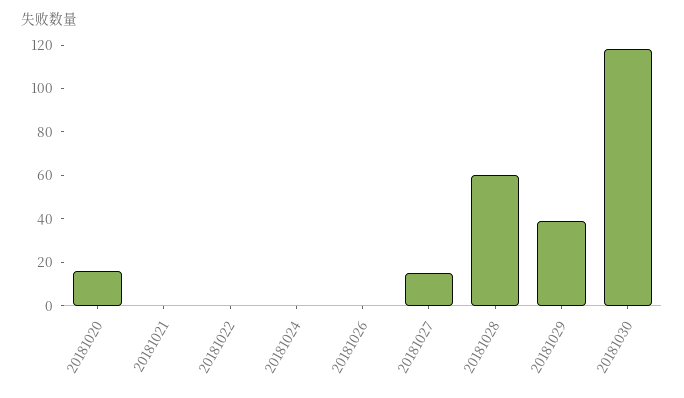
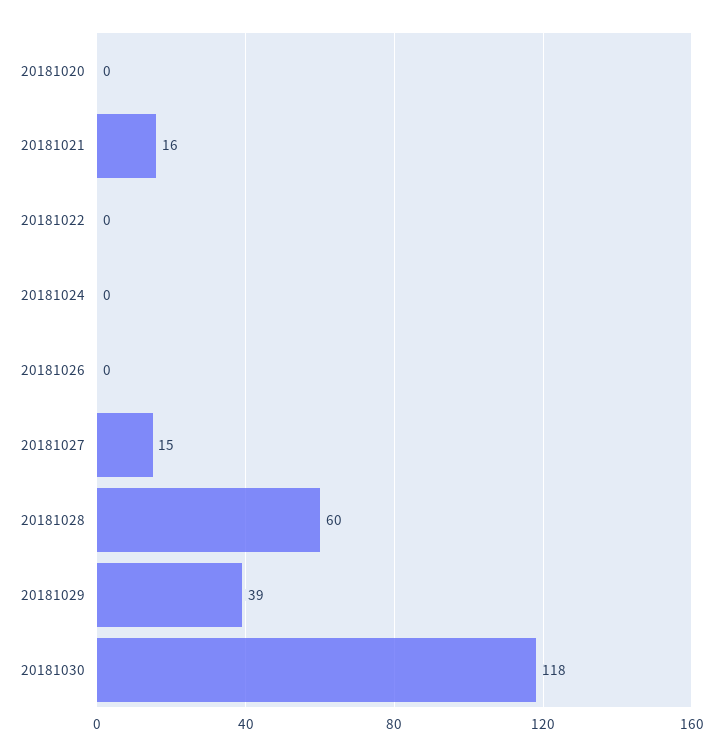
  {
-   "20181020": 15,
+   "20181020": 0,
-   "20181021": 0,
+   "20181021": 16,
    "20181022": 0,
    "20181024": 0,
    "20181026": 0,
    "20181027": 15,
    "20181028": 60,
    "20181029": 39,
    "20181030": 118
  }

